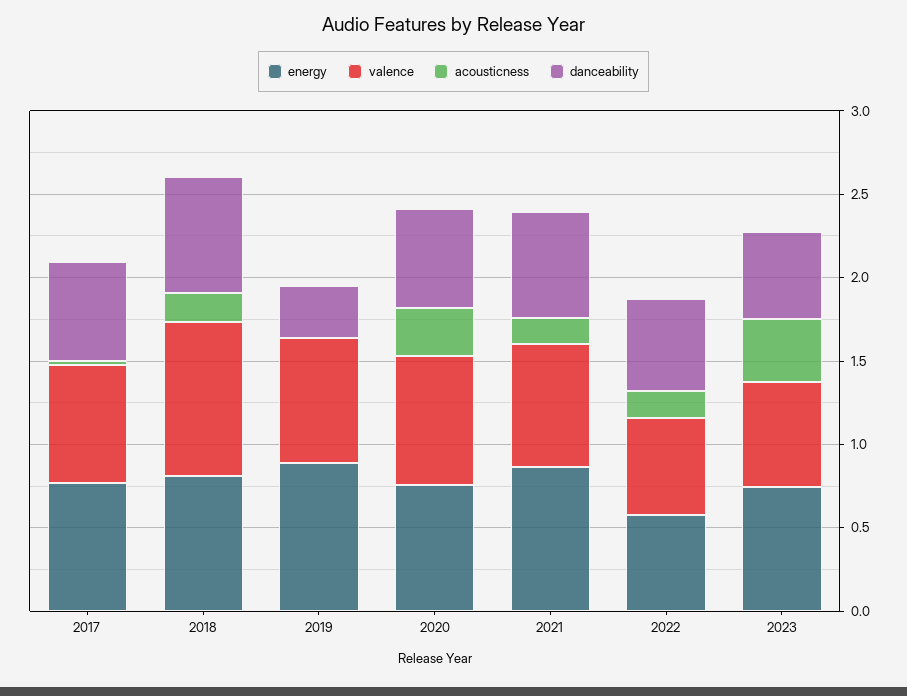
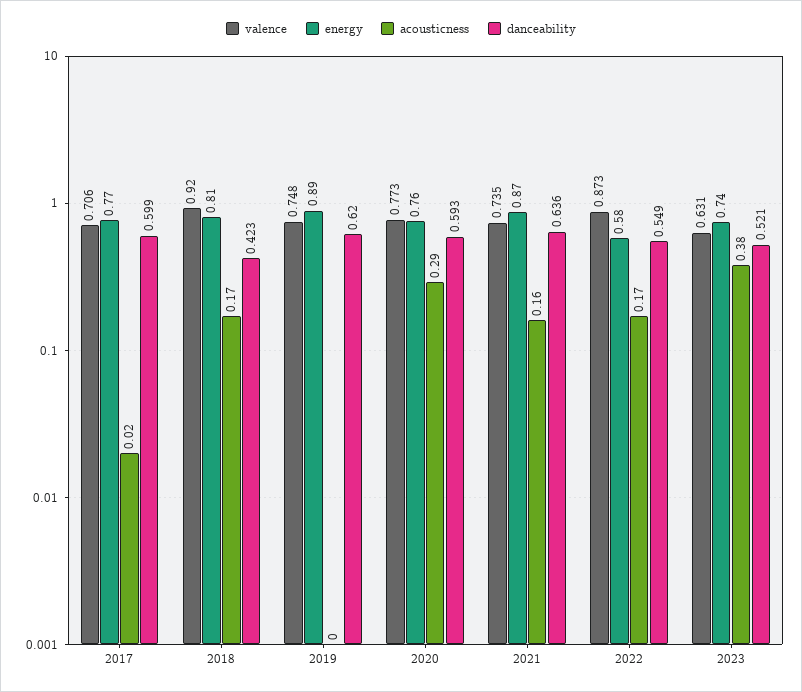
  {
    "energy": {
      "2017": 0.77,
      "2018": 0.81,
      "2019": 0.89,
      "2020": 0.76,
      "2021": 0.87,
      "2022": 0.58,
      "2023": 0.74
    },
    "valence": {
      "2017": 0.706,
      "2018": 0.92,
      "2019": 0.748,
      "2020": 0.773,
      "2021": 0.735,
-     "2022": 0.6,
+     "2022": 0.873,
      "2023": 0.631
    },
    "acousticness": {
      "2017": 0.02,
      "2018": 0.17,
      "2019": 0,
      "2020": 0.29,
      "2021": 0.16,
      "2022": 0.17,
      "2023": 0.38
    },
    "danceability": {
      "2017": 0.599,
-     "2018": 0.7,
+     "2018": 0.423,
-     "2019": 0.3,
+     "2019": 0.62,
      "2020": 0.593,
      "2021": 0.636,
      "2022": 0.549,
      "2023": 0.521
    }
  }

